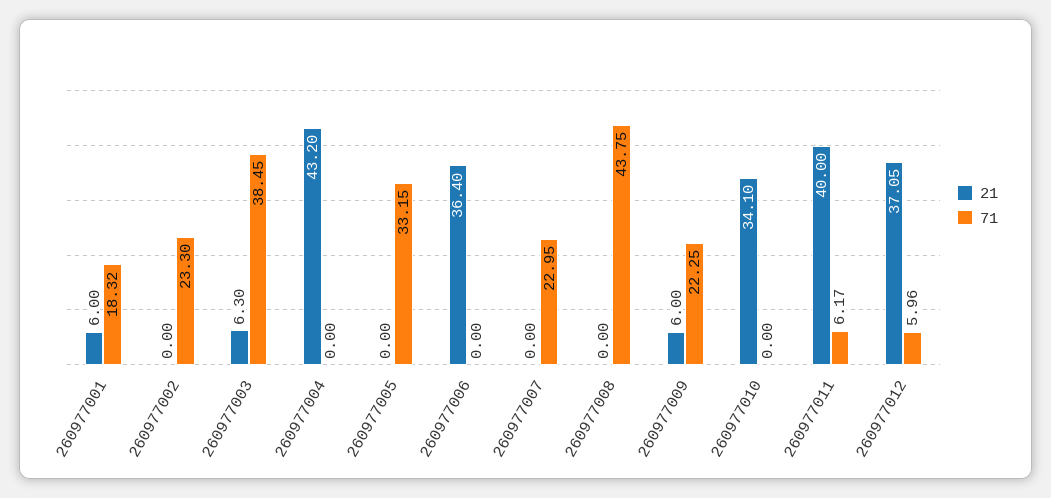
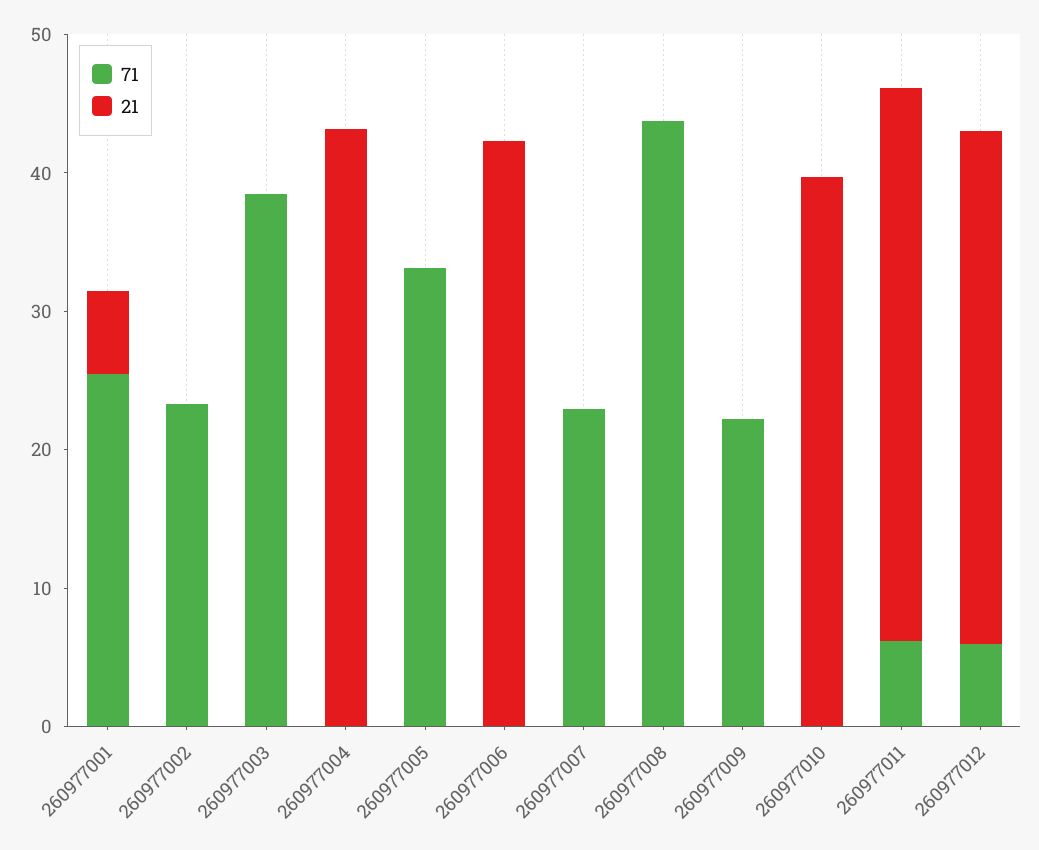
  {
    "21": {
      "260977001": 6,
      "260977002": 0,
-     "260977003": 6.3,
+     "260977003": 0,
      "260977004": 43.2,
      "260977005": 0,
-     "260977006": 36.4,
+     "260977006": 42,
      "260977007": 0,
      "260977008": 0,
-     "260977009": 6,
+     "260977009": 0,
-     "260977010": 34.1,
+     "260977010": 40,
      "260977011": 40,
      "260977012": 37.05
    },
    "71": {
-     "260977001": 18.32,
+     "260977001": 26,
      "260977002": 23.3,
      "260977003": 38.45,
      "260977004": 0,
      "260977005": 33.15,
      "260977006": 0,
      "260977007": 22.95,
      "260977008": 43.75,
      "260977009": 22.25,
      "260977010": 0,
      "260977011": 6.17,
      "260977012": 5.96
    }
  }

